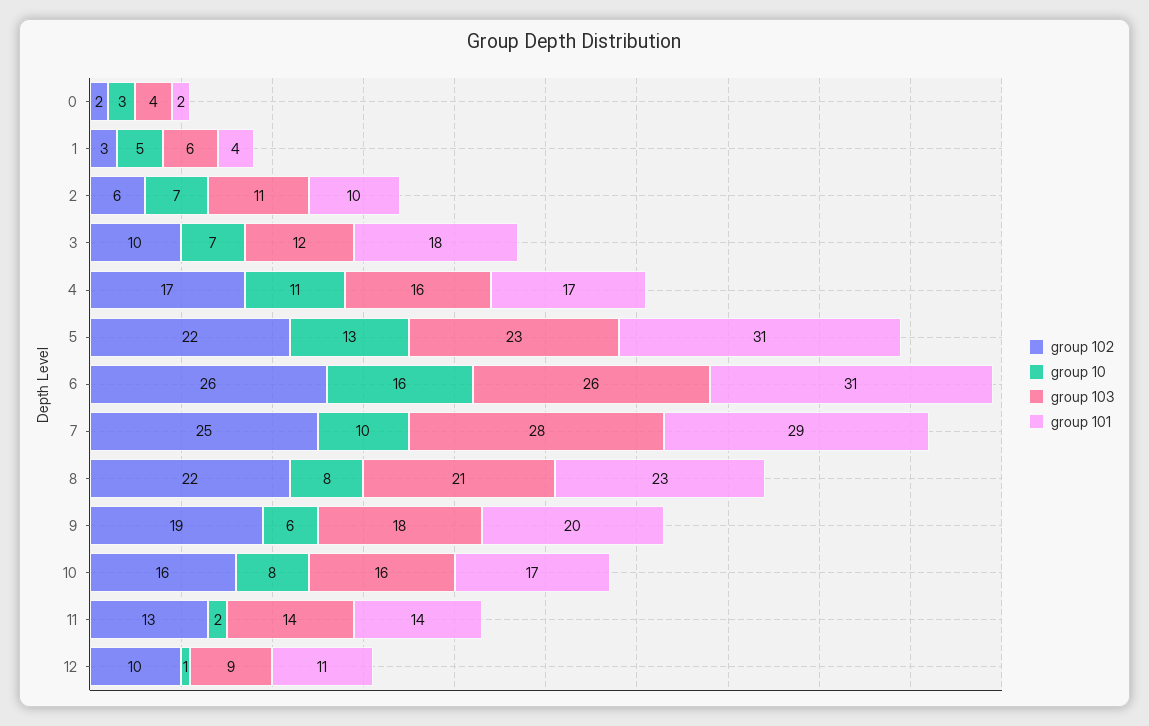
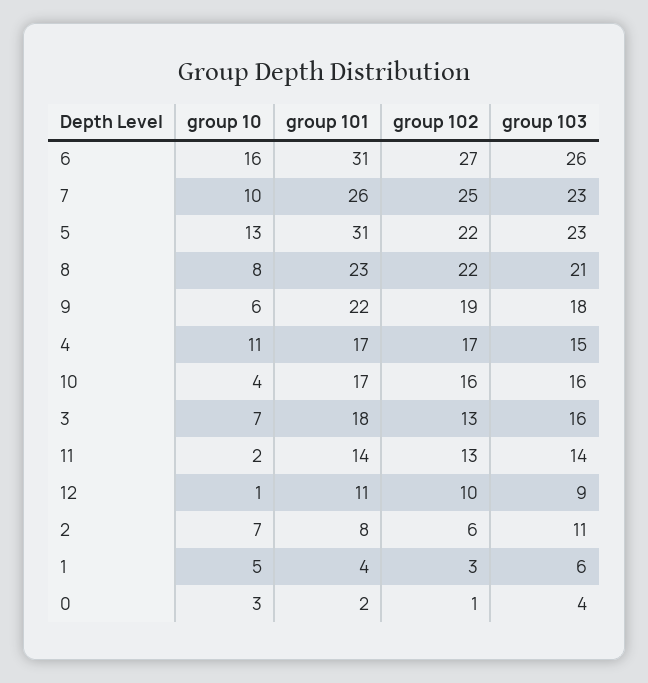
  {
    "group 102": {
-     "0": 2,
+     "0": 1,
      "1": 3,
      "2": 6,
-     "3": 10,
+     "3": 13,
      "4": 17,
      "5": 22,
-     "6": 26,
+     "6": 27,
      "7": 25,
      "8": 22,
      "9": 19,
      "10": 16,
      "11": 13,
      "12": 10
    },
    "group 10": {
      "0": 3,
      "1": 5,
      "2": 7,
      "3": 7,
      "4": 11,
      "5": 13,
      "6": 16,
      "7": 10,
      "8": 8,
      "9": 6,
-     "10": 8,
+     "10": 4,
      "11": 2,
      "12": 1
    },
    "group 103": {
      "0": 4,
      "1": 6,
      "2": 11,
-     "3": 12,
+     "3": 16,
-     "4": 16,
+     "4": 15,
      "5": 23,
      "6": 26,
-     "7": 28,
+     "7": 23,
      "8": 21,
      "9": 18,
      "10": 16,
      "11": 14,
      "12": 9
    },
    "group 101": {
      "0": 2,
      "1": 4,
-     "2": 10,
+     "2": 8,
      "3": 18,
      "4": 17,
      "5": 31,
      "6": 31,
-     "7": 29,
+     "7": 26,
      "8": 23,
-     "9": 20,
+     "9": 22,
      "10": 17,
      "11": 14,
      "12": 11
    }
  }

